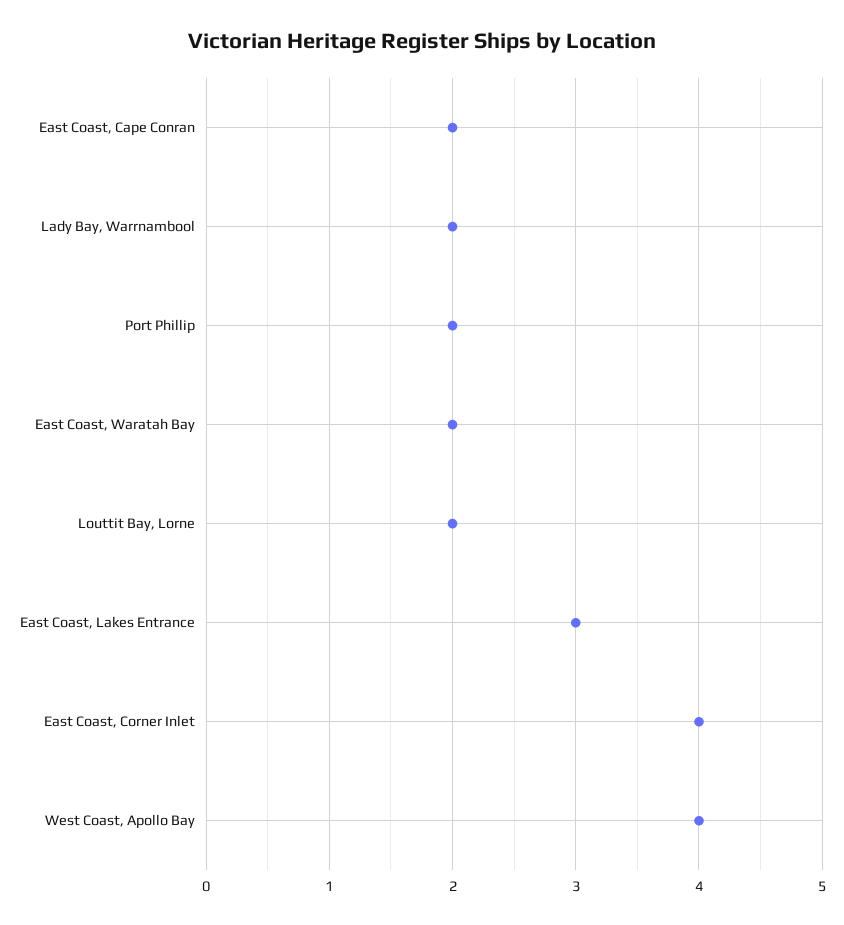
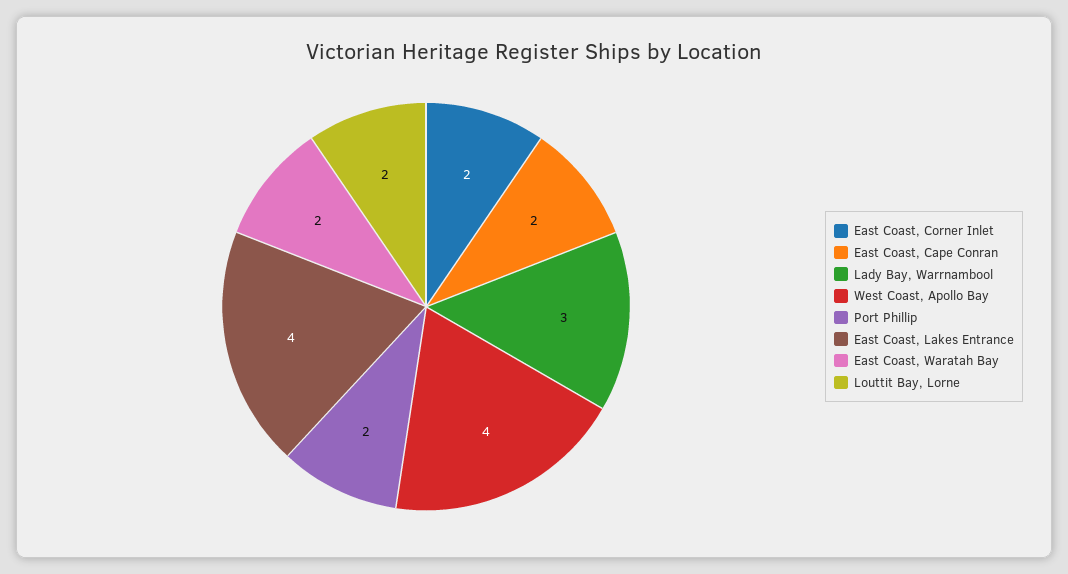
  {
    "East Coast, Cape Conran": 2,
-   "Lady Bay, Warrnambool": 2,
+   "Lady Bay, Warrnambool": 3,
    "Port Phillip": 2,
    "East Coast, Waratah Bay": 2,
    "Louttit Bay, Lorne": 2,
-   "East Coast, Lakes Entrance": 3,
+   "East Coast, Lakes Entrance": 4,
-   "East Coast, Corner Inlet": 4,
+   "East Coast, Corner Inlet": 2,
    "West Coast, Apollo Bay": 4
  }

